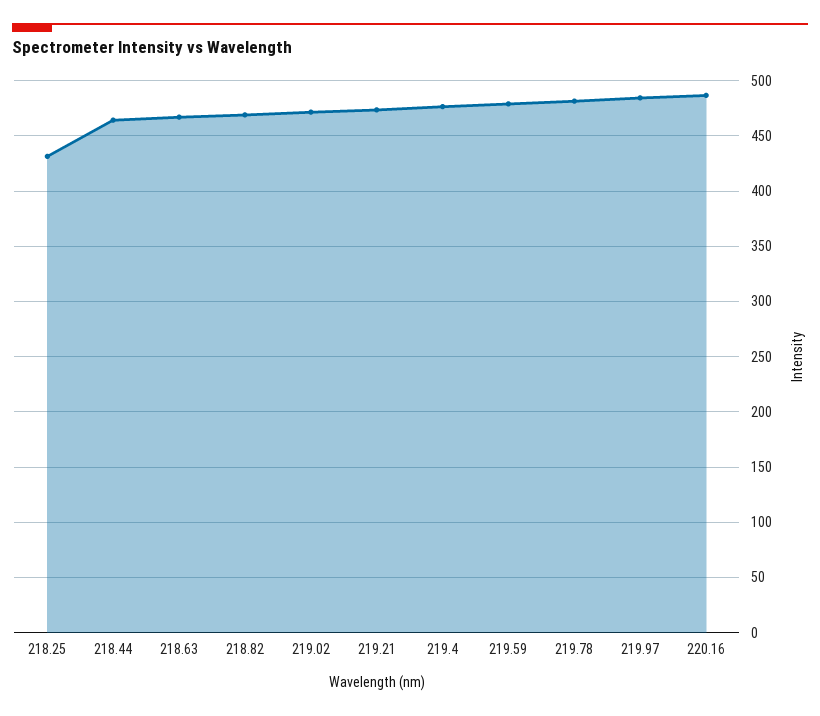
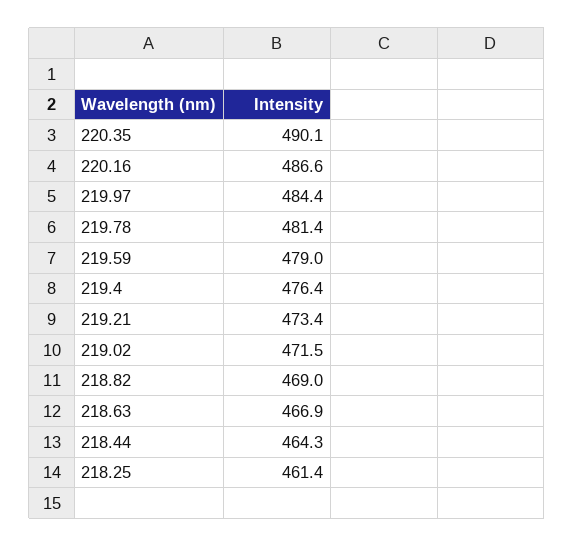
  {
-   "218.25": 430,
+   "218.25": 461.4,
    "218.44": 464.3,
    "218.63": 466.9,
    "218.82": 469,
    "219.02": 471.5,
    "219.21": 473.4,
    "219.4": 476.4,
    "219.59": 479,
    "219.78": 481.4,
    "219.97": 484.4,
-   "220.16": 486.6
+   "220.16": 486.6,
+   "220.35": 490.1
  }

